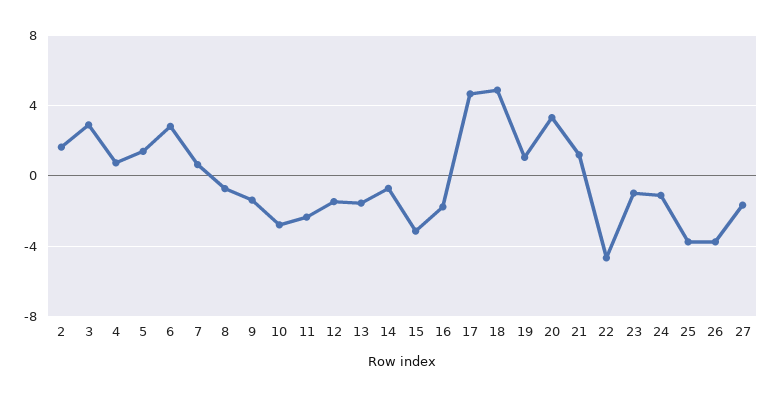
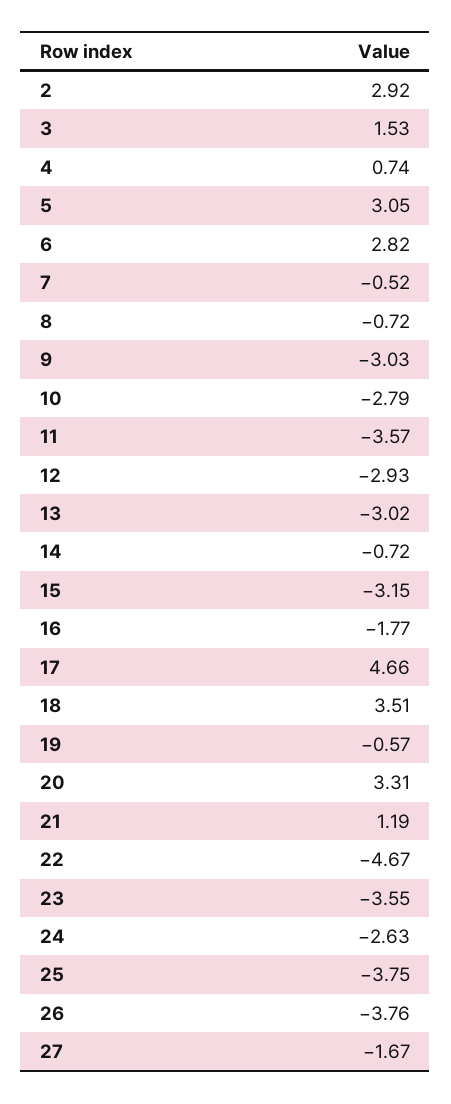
  {
-   "2": 1.5,
+   "2": 2.92,
-   "3": 3,
+   "3": 1.53,
    "4": 0.74,
-   "5": 1.5,
+   "5": 3.05,
    "6": 2.82,
-   "7": 0.5,
+   "7": -0.52,
    "8": -0.72,
-   "9": -1.5,
+   "9": -3.03,
    "10": -2.79,
-   "11": -2.5,
+   "11": -3.57,
-   "12": -1.5,
+   "12": -2.93,
-   "13": -1.5,
+   "13": -3.02,
    "14": -0.72,
    "15": -3.15,
    "16": -1.77,
    "17": 4.66,
-   "18": 5,
+   "18": 3.51,
-   "19": 1,
+   "19": -0.57,
    "20": 3.31,
    "21": 1.19,
    "22": -4.67,
-   "23": -1,
+   "23": -3.55,
-   "24": -1,
+   "24": -2.63,
    "25": -3.75,
    "26": -3.76,
    "27": -1.67
  }

